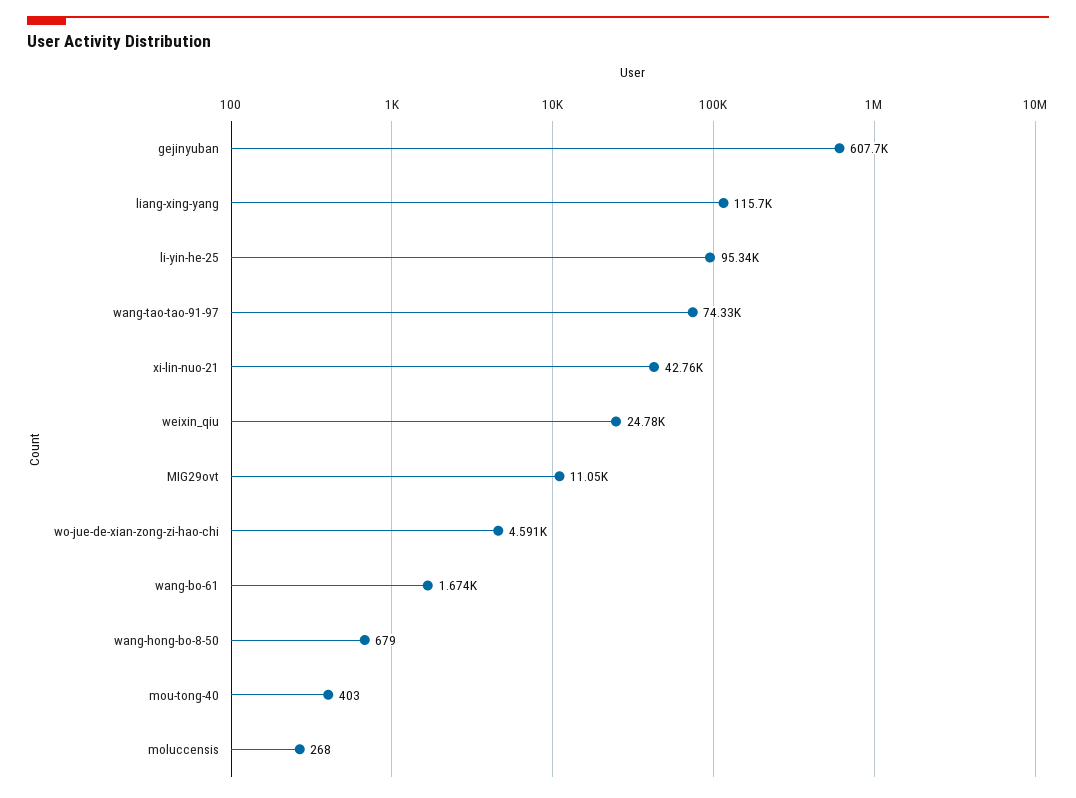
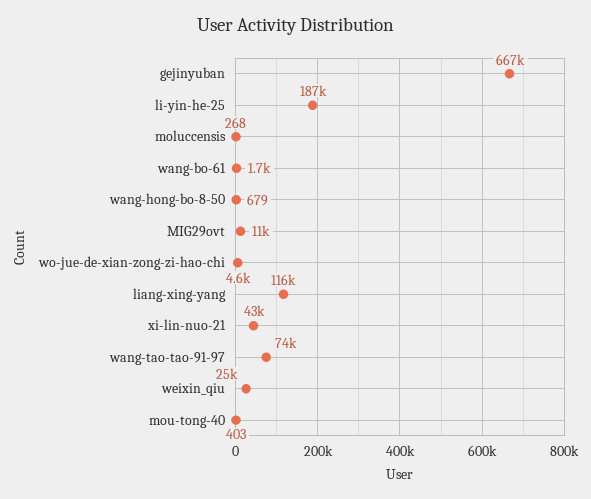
  {
-   "gejinyuban": 607700,
+   "gejinyuban": 667000,
    "liang-xing-yang": 115700,
-   "li-yin-he-25": 95340,
+   "li-yin-he-25": 187000,
    "wang-tao-tao-91-97": 74330,
    "xi-lin-nuo-21": 42760,
    "weixin_qiu": 24780,
    "MIG29ovt": 11050,
    "wo-jue-de-xian-zong-zi-hao-chi": 4591,
    "wang-bo-61": 1674,
    "wang-hong-bo-8-50": 679,
    "mou-tong-40": 403,
    "moluccensis": 268
  }

